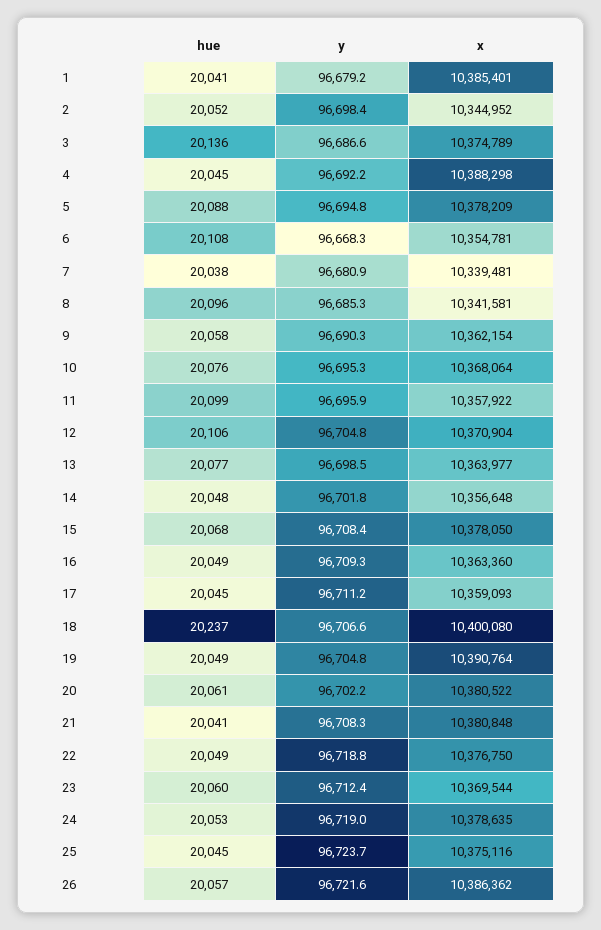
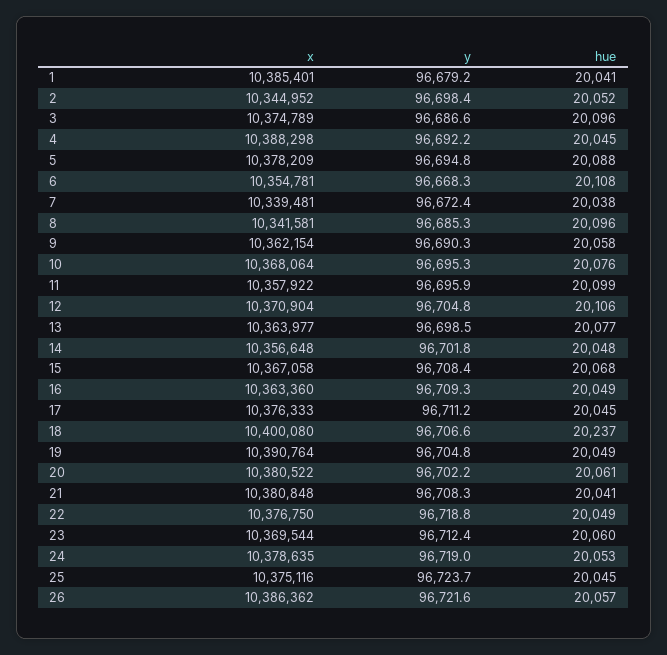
  {
    "hue": {
      "1": 20041,
      "2": 20052,
-     "3": 20136,
+     "3": 20096,
      "4": 20045,
      "5": 20088,
      "6": 20108,
      "7": 20038,
      "8": 20096,
      "9": 20058,
      "10": 20076,
      "11": 20099,
      "12": 20106,
      "13": 20077,
      "14": 20048,
      "15": 20068,
      "16": 20049,
      "17": 20045,
      "18": 20237,
      "19": 20049,
      "20": 20061,
      "21": 20041,
      "22": 20049,
      "23": 20060,
      "24": 20053,
      "25": 20045,
      "26": 20057
    },
    "y": {
      "1": 96679.2,
      "2": 96698.4,
      "3": 96686.6,
      "4": 96692.2,
      "5": 96694.8,
      "6": 96668.3,
-     "7": 96680.9,
+     "7": 96672.4,
      "8": 96685.3,
      "9": 96690.3,
      "10": 96695.3,
      "11": 96695.9,
      "12": 96704.8,
      "13": 96698.5,
      "14": 96701.8,
      "15": 96708.4,
      "16": 96709.3,
      "17": 96711.2,
      "18": 96706.6,
      "19": 96704.8,
      "20": 96702.2,
      "21": 96708.3,
      "22": 96718.8,
      "23": 96712.4,
      "24": 96719,
      "25": 96723.7,
      "26": 96721.6
    },
    "x": {
      "1": 10385401,
      "2": 10344952,
      "3": 10374789,
      "4": 10388298,
      "5": 10378209,
      "6": 10354781,
      "7": 10339481,
      "8": 10341581,
      "9": 10362154,
      "10": 10368064,
      "11": 10357922,
      "12": 10370904,
      "13": 10363977,
      "14": 10356648,
-     "15": 10378050,
+     "15": 10367058,
      "16": 10363360,
-     "17": 10359093,
+     "17": 10376333,
      "18": 10400080,
      "19": 10390764,
      "20": 10380522,
      "21": 10380848,
      "22": 10376750,
      "23": 10369544,
      "24": 10378635,
      "25": 10375116,
      "26": 10386362
    }
  }

